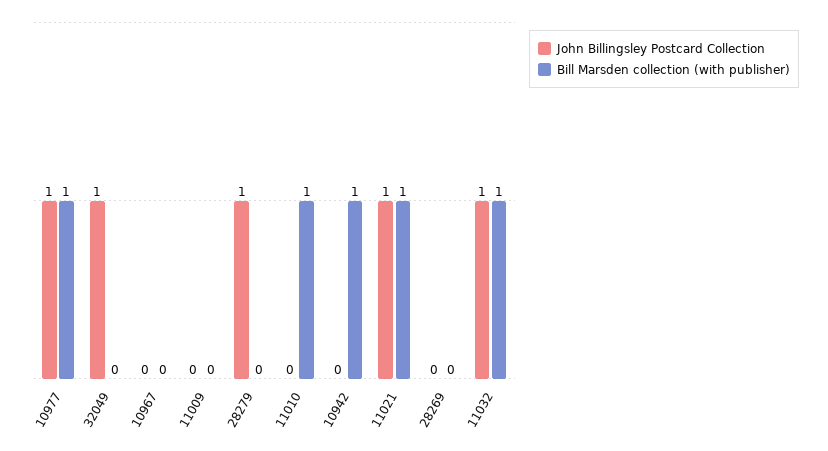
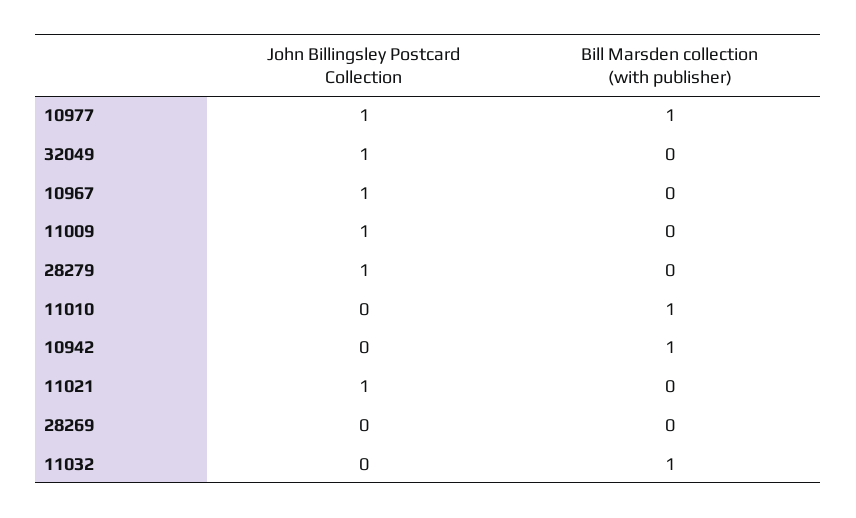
  {
    "John Billingsley Postcard Collection": {
      "10977": 1,
      "32049": 1,
-     "10967": 0,
+     "10967": 1,
-     "11009": 0,
+     "11009": 1,
      "28279": 1,
      "11010": 0,
      "10942": 0,
      "11021": 1,
      "28269": 0,
-     "11032": 1
+     "11032": 0
    },
    "Bill Marsden collection (with publisher)": {
      "10977": 1,
      "32049": 0,
      "10967": 0,
      "11009": 0,
      "28279": 0,
      "11010": 1,
      "10942": 1,
-     "11021": 1,
+     "11021": 0,
      "28269": 0,
      "11032": 1
    }
  }

